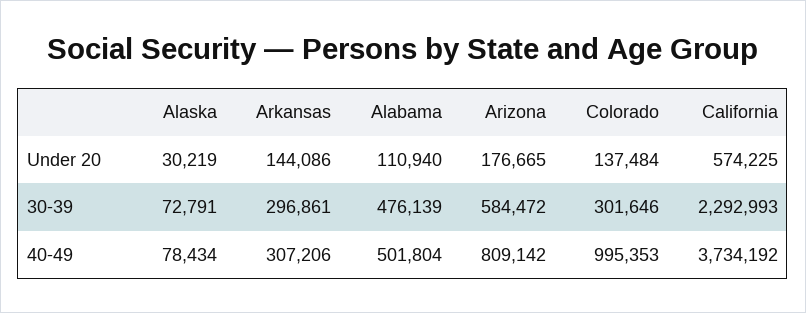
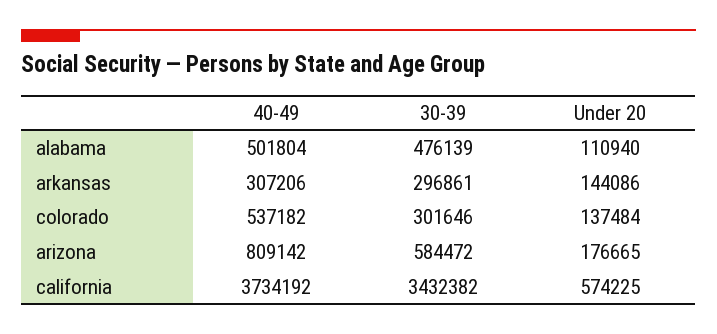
  {
-   "Alaska": {
-     "Under 20": 30219,
-     "30-39": 72791,
-     "40-49": 78434
-   },
    "Arkansas": {
      "Under 20": 144086,
      "30-39": 296861,
      "40-49": 307206
    },
    "Alabama": {
      "Under 20": 110940,
      "30-39": 476139,
      "40-49": 501804
    },
    "Arizona": {
      "Under 20": 176665,
      "30-39": 584472,
      "40-49": 809142
    },
    "Colorado": {
      "Under 20": 137484,
      "30-39": 301646,
-     "40-49": 995353
+     "40-49": 537182
    },
    "California": {
      "Under 20": 574225,
-     "30-39": 2292993,
+     "30-39": 3432382,
      "40-49": 3734192
    }
  }

